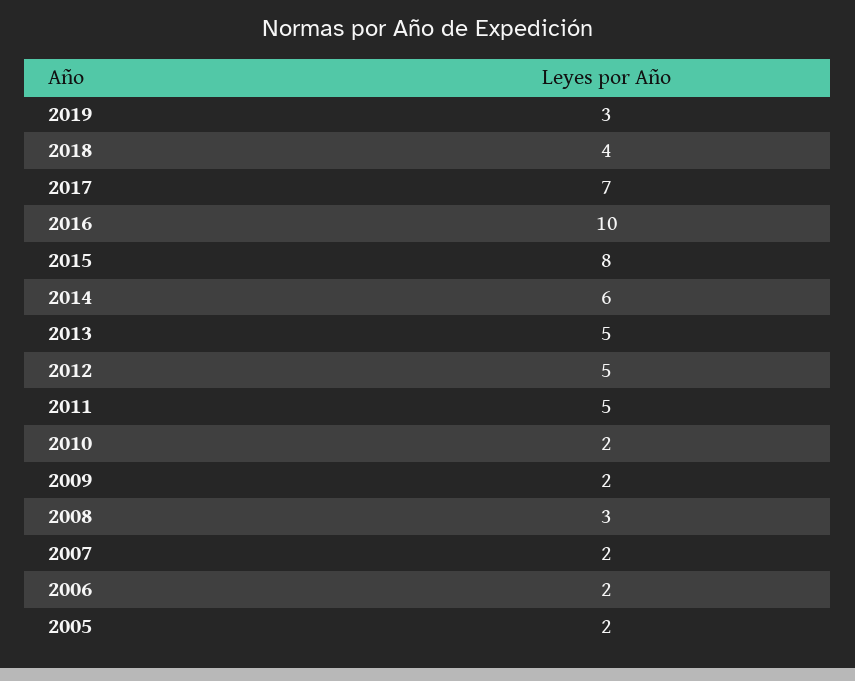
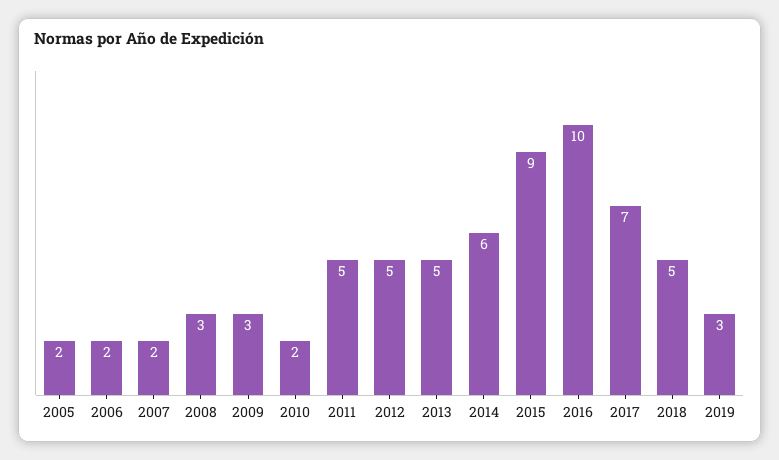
  {
    "2019": 3,
-   "2018": 4,
+   "2018": 5,
    "2017": 7,
    "2016": 10,
-   "2015": 8,
+   "2015": 9,
    "2014": 6,
    "2013": 5,
    "2012": 5,
    "2011": 5,
    "2010": 2,
-   "2009": 2,
+   "2009": 3,
    "2008": 3,
    "2007": 2,
    "2006": 2,
    "2005": 2
  }

